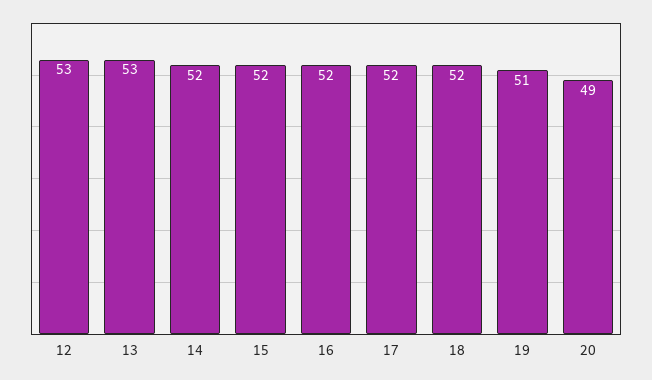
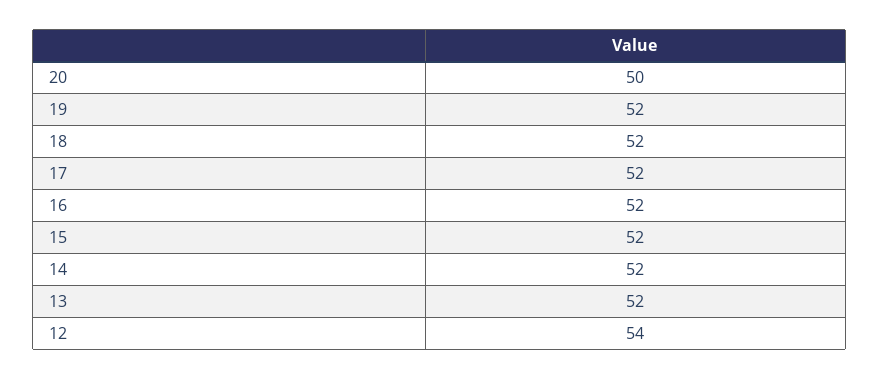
  {
-   "12": 53,
+   "12": 54,
-   "13": 53,
+   "13": 52,
    "14": 52,
    "15": 52,
    "16": 52,
    "17": 52,
    "18": 52,
-   "19": 51,
+   "19": 52,
-   "20": 49
+   "20": 50
  }

